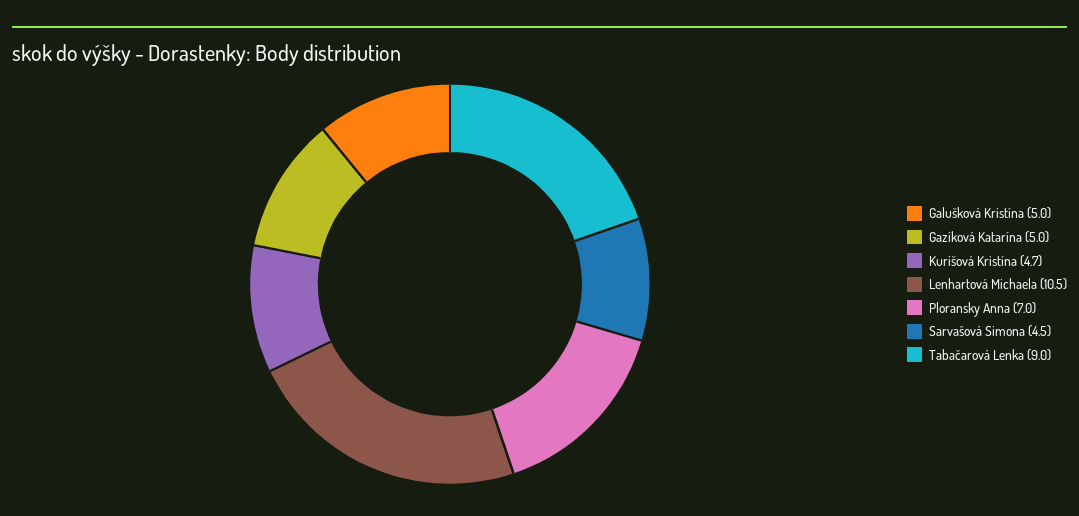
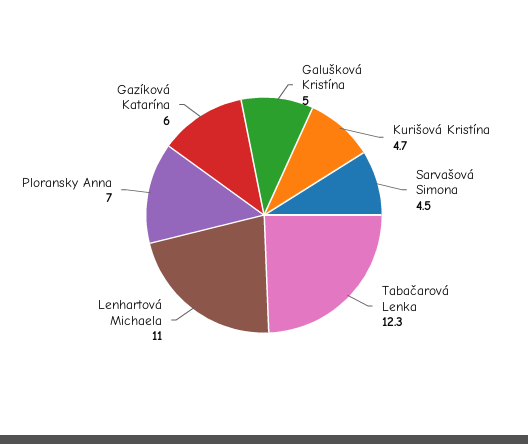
  {
    "Galušková Kristína": 5,
-   "Gazíková Katarína": 5,
+   "Gazíková Katarína": 6,
    "Kurišová Kristína": 4.7,
-   "Lenhartová Michaela": 10.5,
+   "Lenhartová Michaela": 11,
    "Ploransky Anna": 7,
    "Sarvašová Simona": 4.5,
-   "Tabačarová Lenka": 9
+   "Tabačarová Lenka": 12.3
  }

